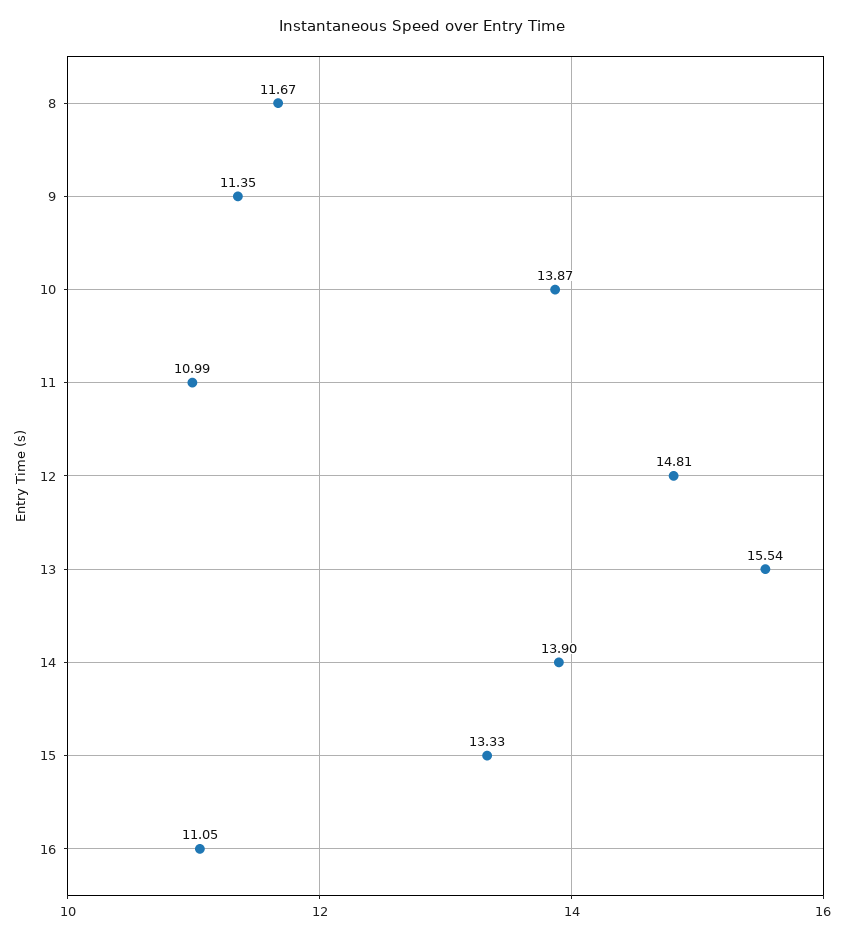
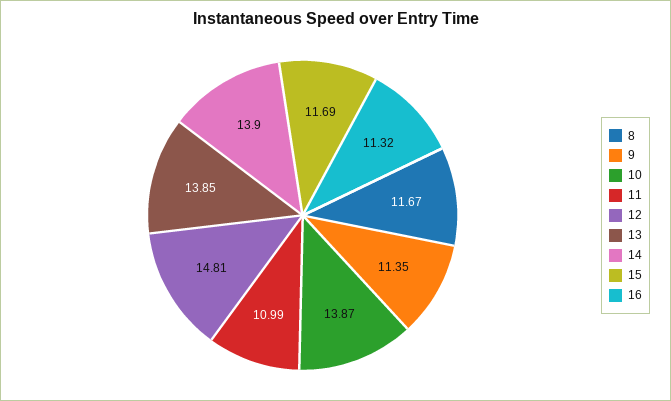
  {
    "8": 11.67,
    "9": 11.35,
    "10": 13.87,
    "11": 10.99,
    "12": 14.81,
-   "13": 15.54,
+   "13": 13.85,
    "14": 13.9,
-   "15": 13.33,
+   "15": 11.69,
-   "16": 11.05
+   "16": 11.32
  }

